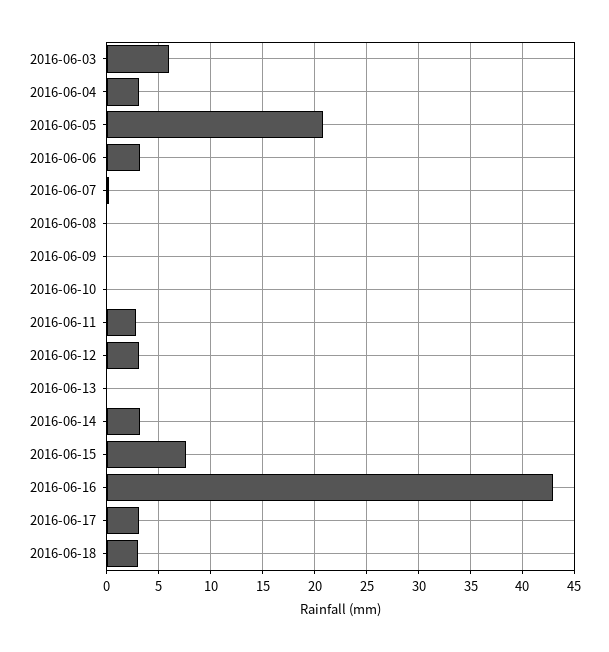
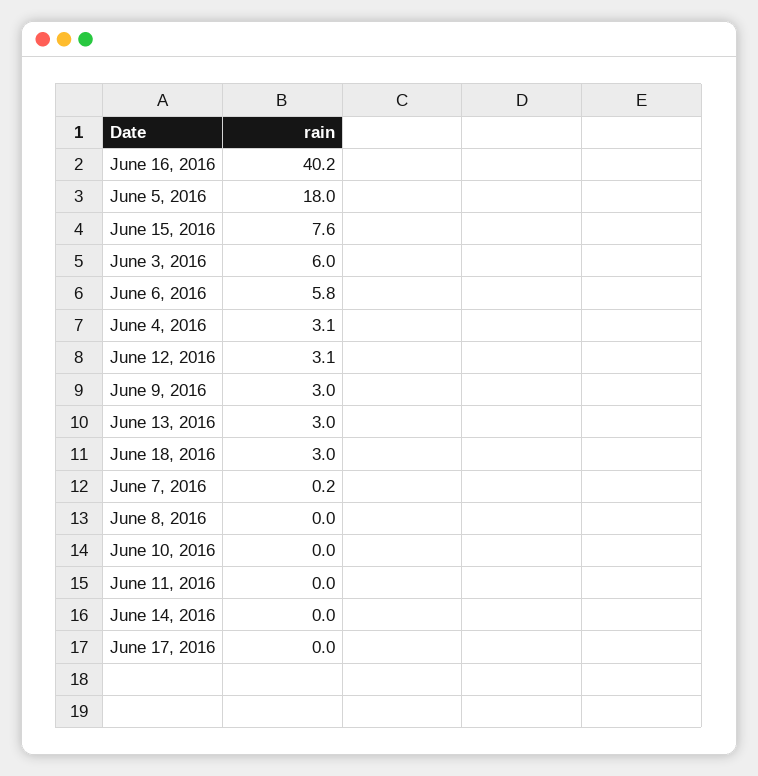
  {
    "2016-06-03": 6,
    "2016-06-04": 3.1,
-   "2016-06-05": 21,
+   "2016-06-05": 18,
-   "2016-06-06": 3,
+   "2016-06-06": 5.8,
    "2016-06-07": 0.2,
    "2016-06-08": 0,
-   "2016-06-09": 0,
+   "2016-06-09": 3,
    "2016-06-10": 0,
-   "2016-06-11": 3,
+   "2016-06-11": 0,
    "2016-06-12": 3.1,
-   "2016-06-13": 0,
+   "2016-06-13": 3,
-   "2016-06-14": 3,
+   "2016-06-14": 0,
    "2016-06-15": 7.6,
-   "2016-06-16": 43,
+   "2016-06-16": 40.2,
-   "2016-06-17": 3,
+   "2016-06-17": 0,
    "2016-06-18": 3
  }

